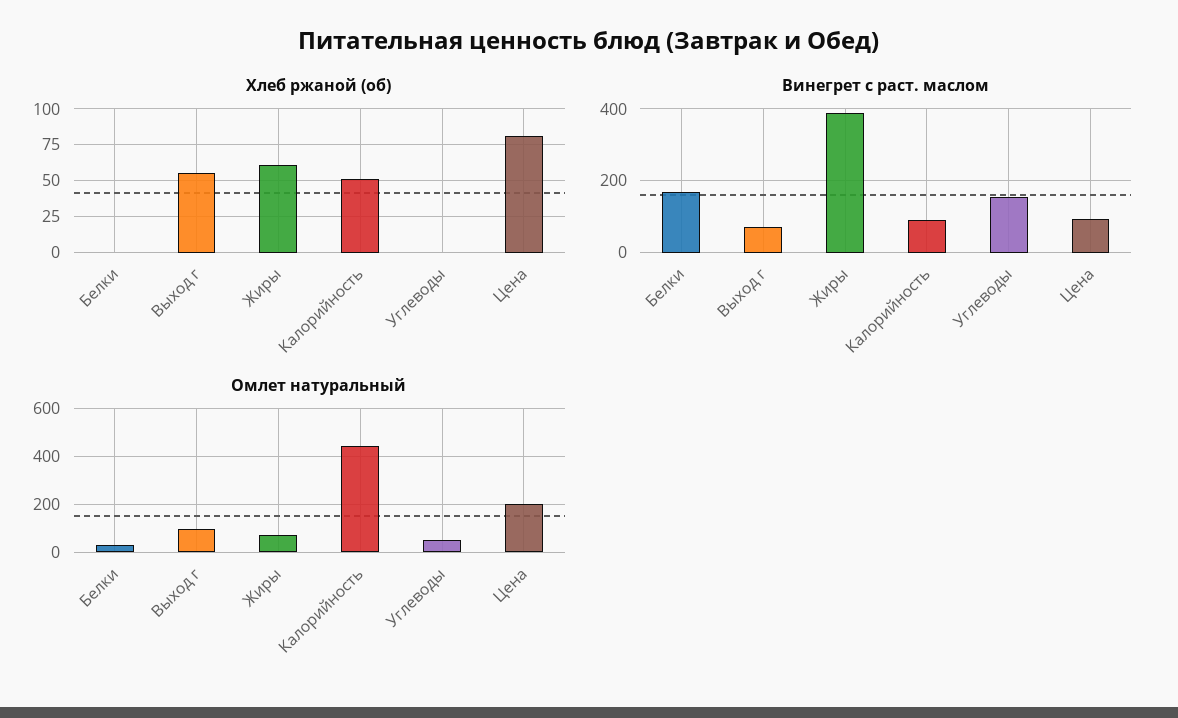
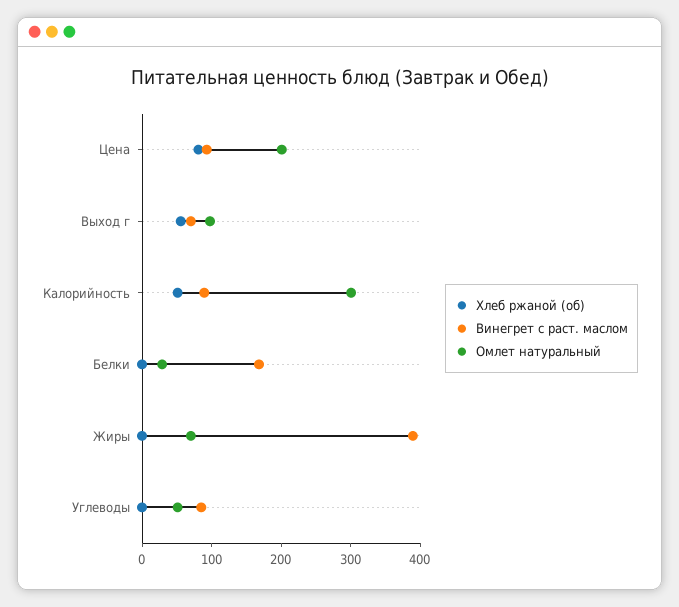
  {
    "Хлеб ржаной (об)": {
      "Белки": 0,
      "Выход г": 55,
-     "Жиры": 60,
+     "Жиры": 0,
      "Калорийность": 50,
      "Углеводы": 0,
      "Цена": 80
    },
    "Винегрет с раст. маслом": {
      "Белки": 160,
      "Выход г": 80,
      "Жиры": 380,
      "Калорийность": 80,
-     "Углеводы": 160,
+     "Углеводы": 80,
      "Цена": 100
    },
    "Омлет натуральный": {
      "Белки": 20,
      "Выход г": 100,
      "Жиры": 80,
-     "Калорийность": 450,
+     "Калорийность": 300,
      "Углеводы": 60,
      "Цена": 200
    }
  }

